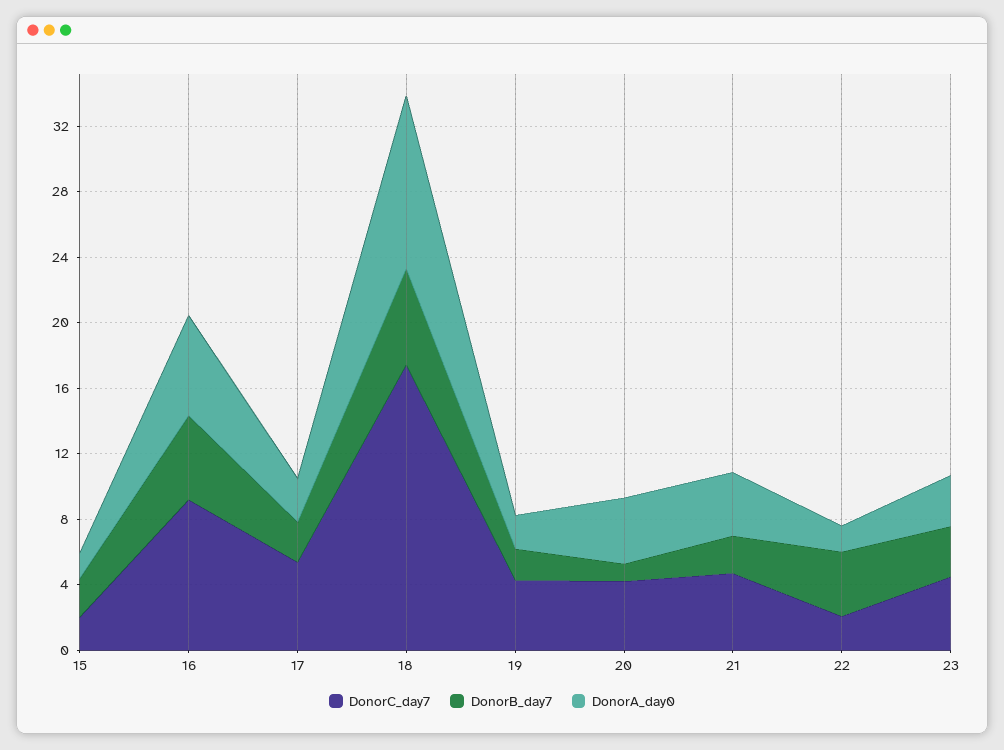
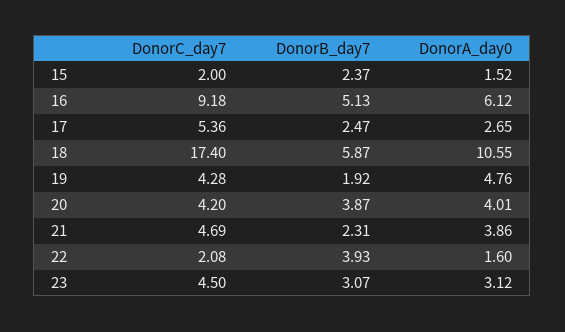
  {
    "DonorC_day7": {
      "15": 2,
      "16": 9.18,
      "17": 5.36,
      "18": 17.4,
      "19": 4.28,
      "20": 4.2,
      "21": 4.69,
      "22": 2.08,
      "23": 4.5
    },
    "DonorB_day7": {
      "15": 2.37,
      "16": 5.13,
      "17": 2.47,
      "18": 5.87,
      "19": 1.92,
-     "20": 1,
+     "20": 3.87,
      "21": 2.31,
      "22": 3.93,
      "23": 3.07
    },
    "DonorA_day0": {
      "15": 1.52,
      "16": 6.12,
      "17": 2.65,
      "18": 10.55,
-     "19": 2,
+     "19": 4.76,
      "20": 4.01,
      "21": 3.86,
      "22": 1.6,
      "23": 3.12
    }
  }

